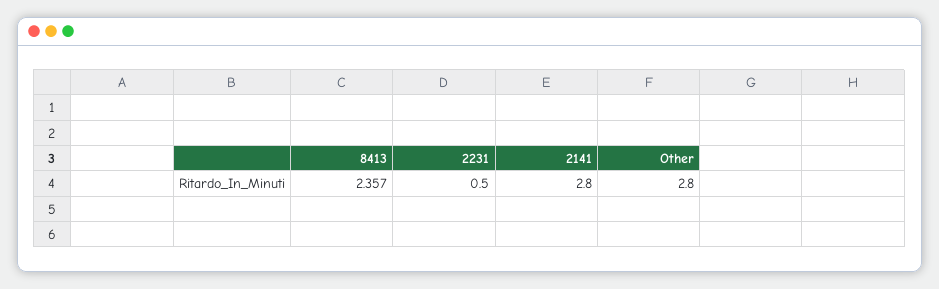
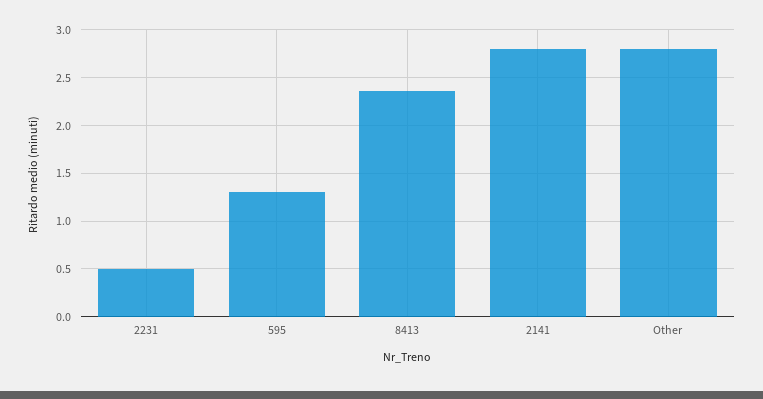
  {
    "8413": 2.357,
    "2231": 0.5,
    "2141": 2.8,
-   "Other": 2.8
+   "Other": 2.8,
+   "595": 1.3
  }

